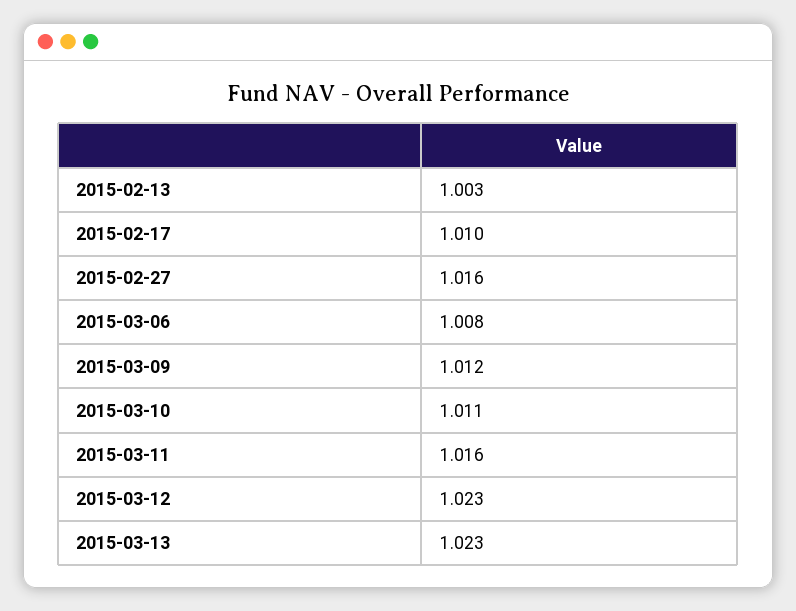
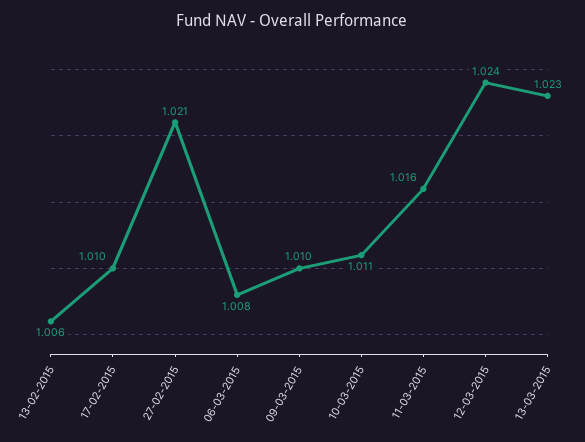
  {
-   "2015-02-13": 1.003,
+   "2015-02-13": 1.006,
    "2015-02-17": 1.01,
-   "2015-02-27": 1.016,
+   "2015-02-27": 1.021,
    "2015-03-06": 1.008,
-   "2015-03-09": 1.012,
+   "2015-03-09": 1.01,
    "2015-03-10": 1.011,
    "2015-03-11": 1.016,
-   "2015-03-12": 1.023,
+   "2015-03-12": 1.024,
    "2015-03-13": 1.023
  }

